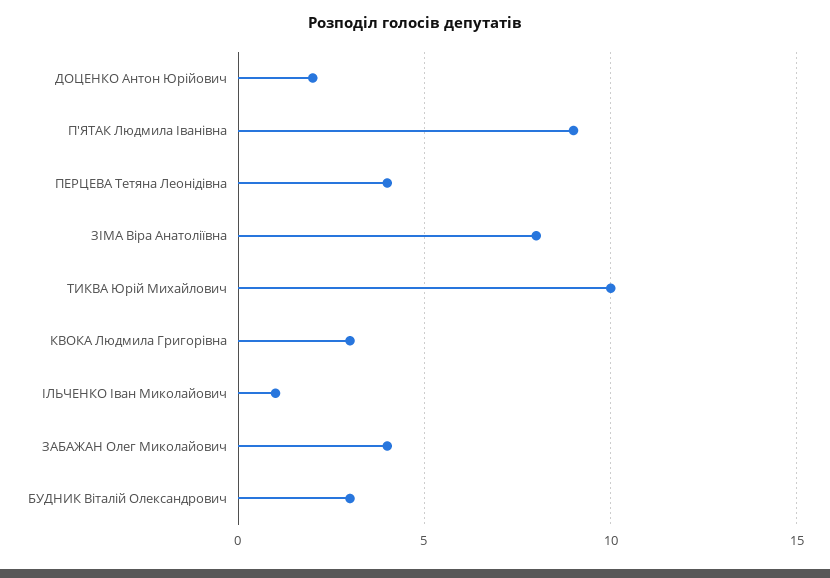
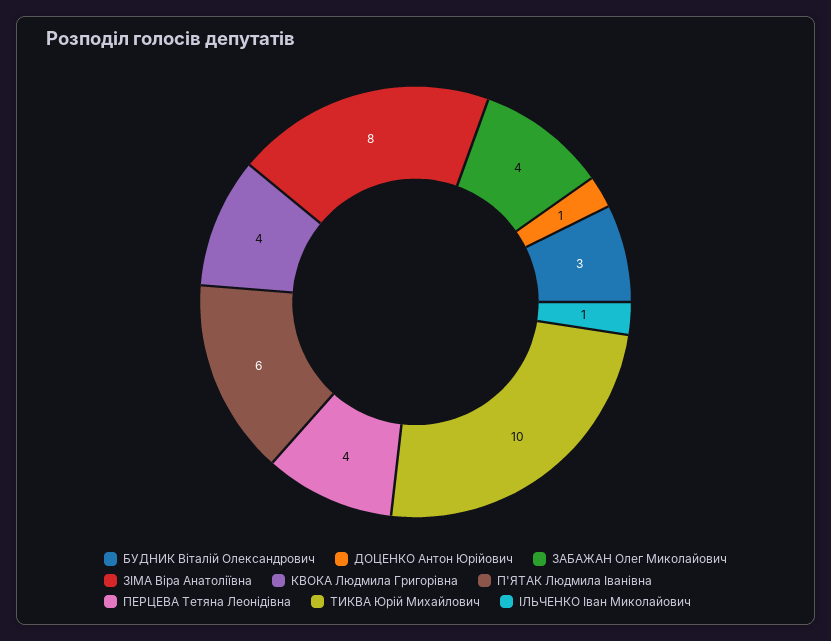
  {
-   "ДОЦЕНКО Антон Юрійович": 2,
+   "ДОЦЕНКО Антон Юрійович": 1,
-   "П'ЯТАК Людмила Іванівна": 9,
+   "П'ЯТАК Людмила Іванівна": 6,
    "ПЕРЦЕВА Тетяна Леонідівна": 4,
    "ЗІМА Віра Анатоліївна": 8,
    "ТИКВА Юрій Михайлович": 10,
-   "КВОКА Людмила Григорівна": 3,
+   "КВОКА Людмила Григорівна": 4,
    "ІЛЬЧЕНКО Іван Миколайович": 1,
    "ЗАБАЖАН Олег Миколайович": 4,
    "БУДНИК Віталій Олександрович": 3
  }

